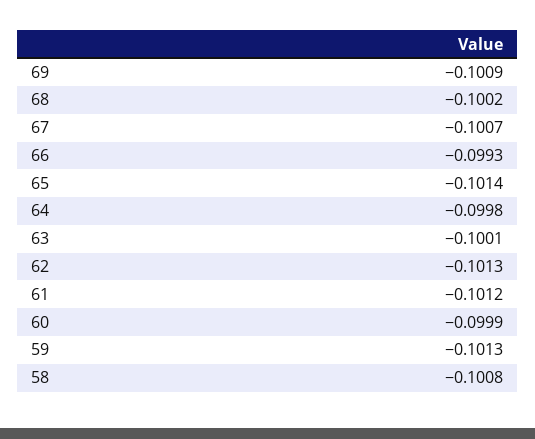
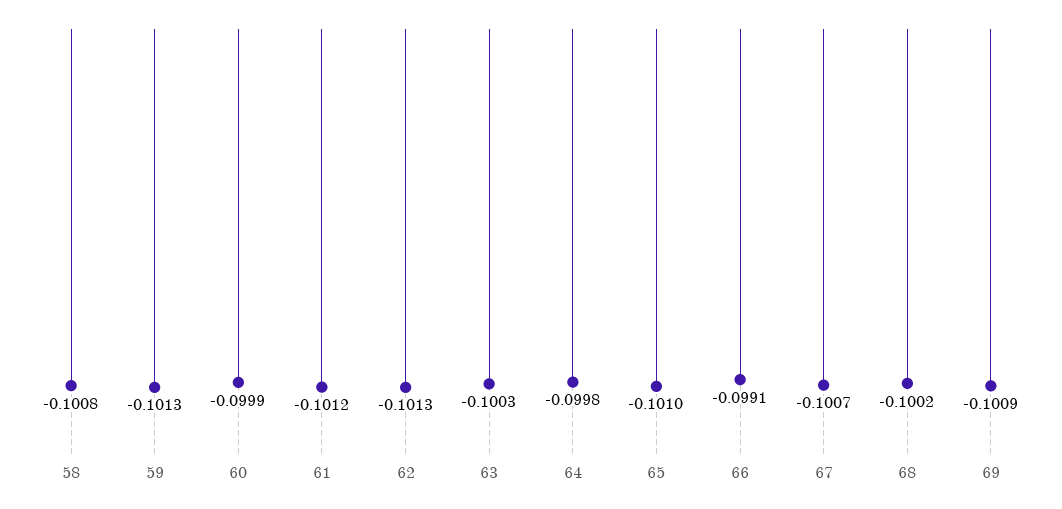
  {
    "69": -0.1009,
    "68": -0.1002,
    "67": -0.1007,
-   "66": -0.0993,
+   "66": -0.0991,
-   "65": -0.1014,
+   "65": -0.101,
    "64": -0.0998,
-   "63": -0.1001,
+   "63": -0.1003,
    "62": -0.1013,
    "61": -0.1012,
    "60": -0.0999,
    "59": -0.1013,
    "58": -0.1008
  }

